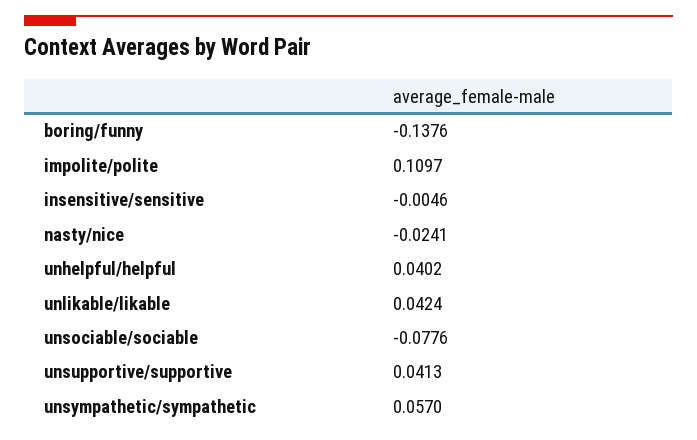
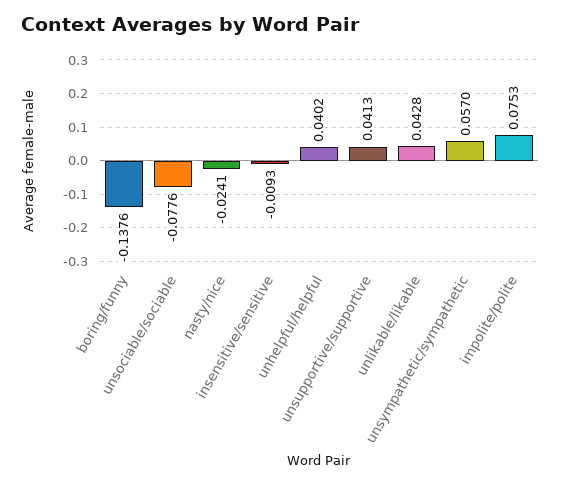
  {
    "boring/funny": -0.1376,
-   "impolite/polite": 0.1097,
+   "impolite/polite": 0.0753,
-   "insensitive/sensitive": -0.0046,
+   "insensitive/sensitive": -0.0093,
    "nasty/nice": -0.0241,
    "unhelpful/helpful": 0.0402,
-   "unlikable/likable": 0.0424,
+   "unlikable/likable": 0.0428,
    "unsociable/sociable": -0.0776,
    "unsupportive/supportive": 0.0413,
    "unsympathetic/sympathetic": 0.057
  }

